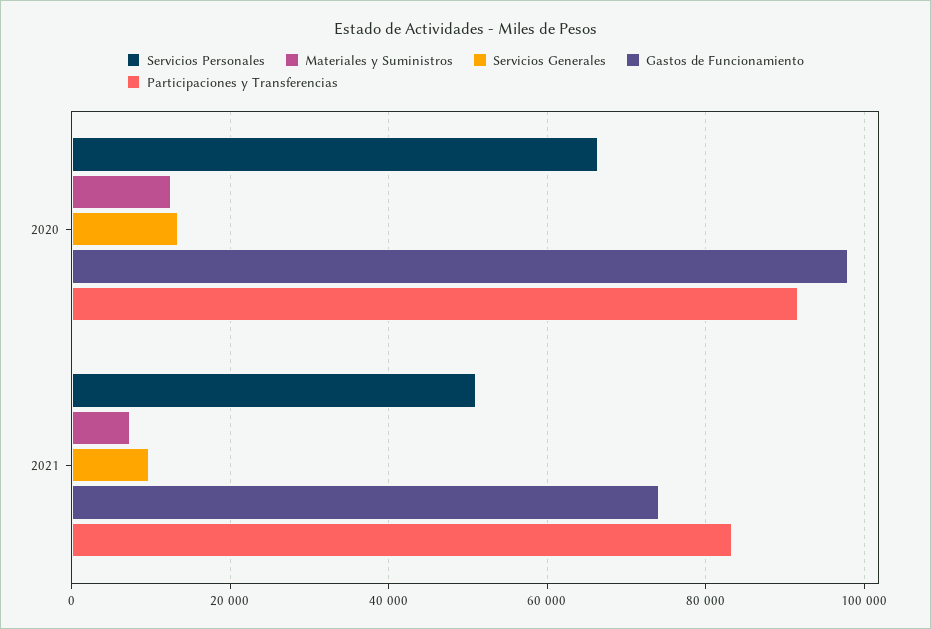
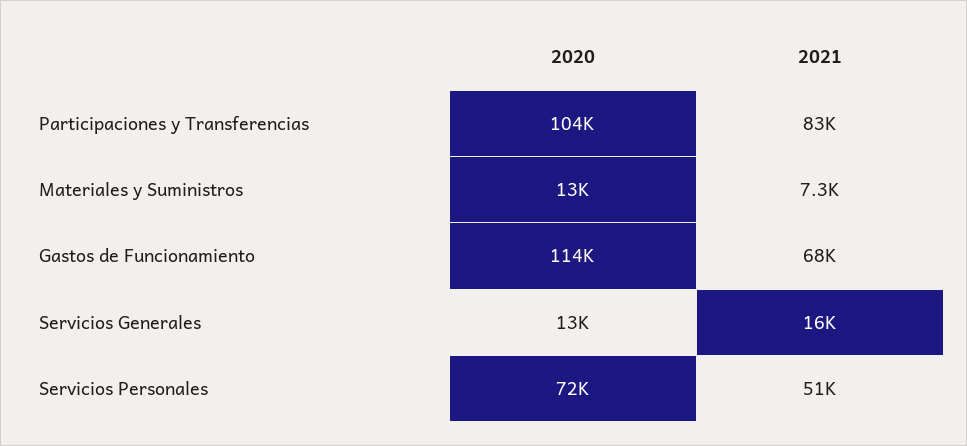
  {
    "Servicios Personales": {
-     "2020": 66000,
+     "2020": 72000,
      "2021": 51000
    },
    "Materiales y Suministros": {
      "2020": 13000,
      "2021": 7300
    },
    "Servicios Generales": {
      "2020": 13000,
-     "2021": 10000
+     "2021": 16000
    },
    "Gastos de Funcionamiento": {
-     "2020": 98000,
+     "2020": 114000,
-     "2021": 74000
+     "2021": 68000
    },
    "Participaciones y Transferencias": {
-     "2020": 92000,
+     "2020": 104000,
      "2021": 83000
    }
  }

